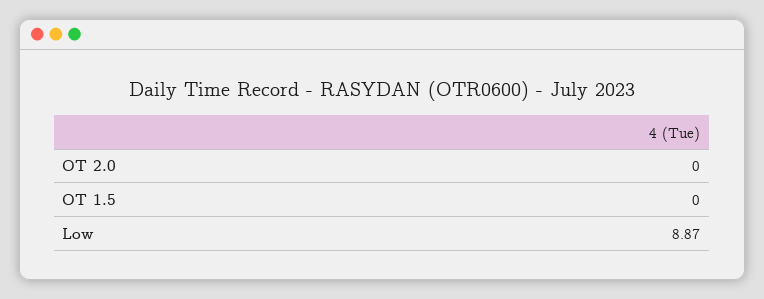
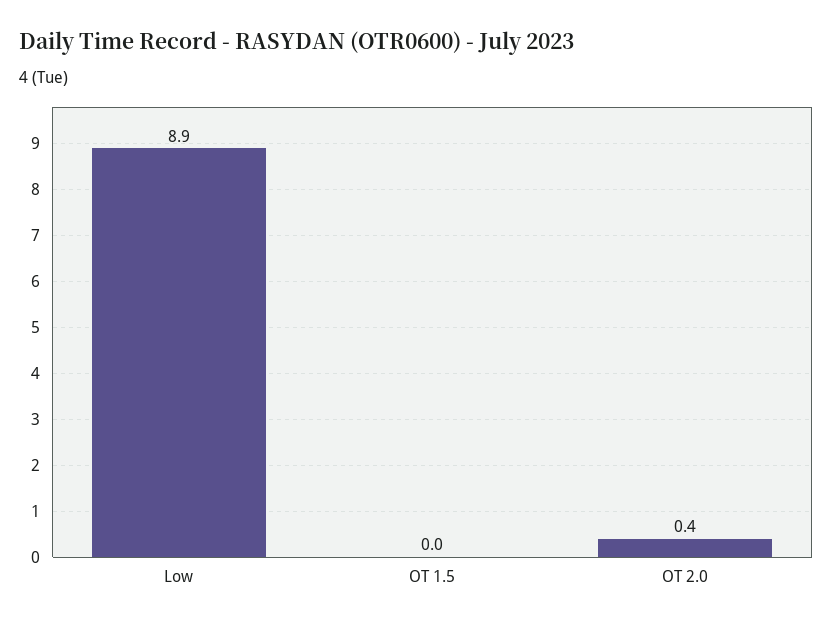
  {
-   "OT 2.0": 0,
+   "OT 2.0": 0.4,
    "OT 1.5": 0,
    "Low": 8.87
  }

